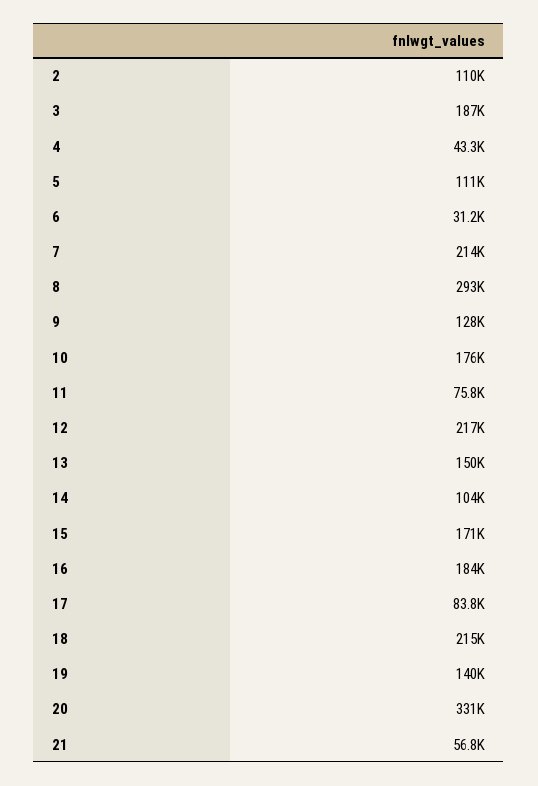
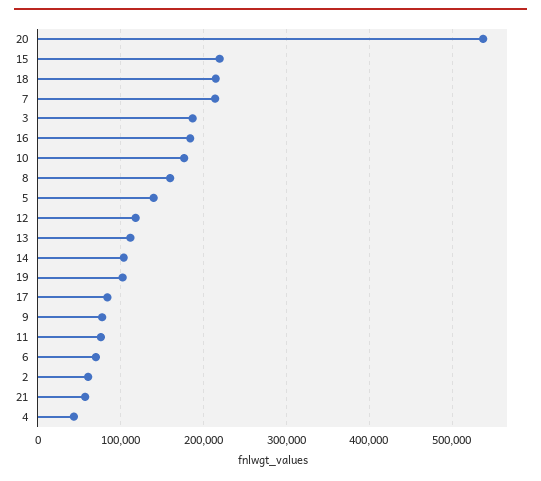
  {
-   "2": 110000,
+   "2": 60000,
    "3": 187000,
    "4": 43300,
-   "5": 111000,
+   "5": 140000,
-   "6": 31200,
+   "6": 70000,
    "7": 214000,
-   "8": 293000,
+   "8": 160000,
-   "9": 128000,
+   "9": 80000,
    "10": 176000,
    "11": 75800,
-   "12": 217000,
+   "12": 120000,
-   "13": 150000,
+   "13": 110000,
    "14": 104000,
-   "15": 171000,
+   "15": 220000,
    "16": 184000,
    "17": 83800,
    "18": 215000,
-   "19": 140000,
+   "19": 100000,
-   "20": 331000,
+   "20": 540000,
    "21": 56800
  }

